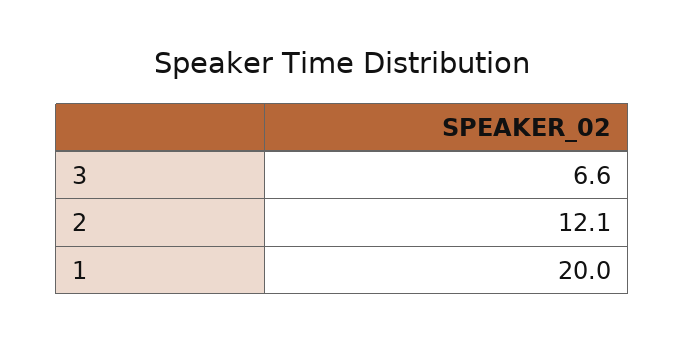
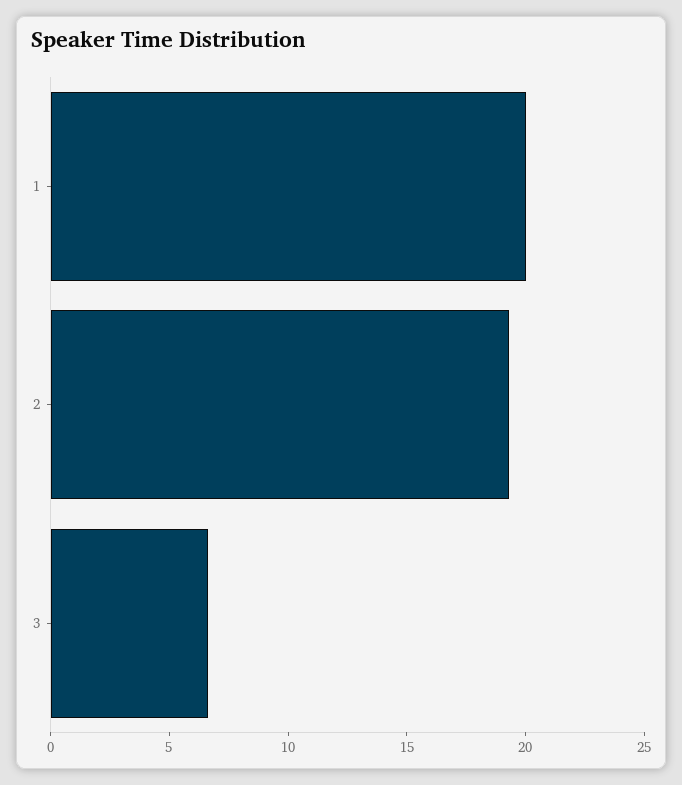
  {
    "3": 6.6,
-   "2": 12.1,
+   "2": 19,
    "1": 20
  }

